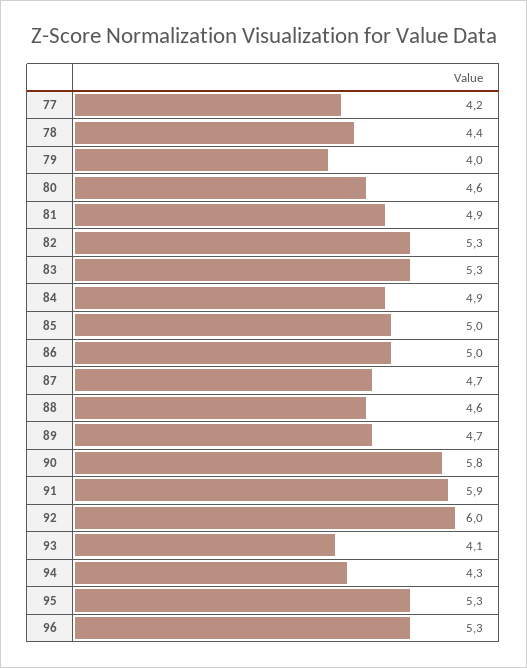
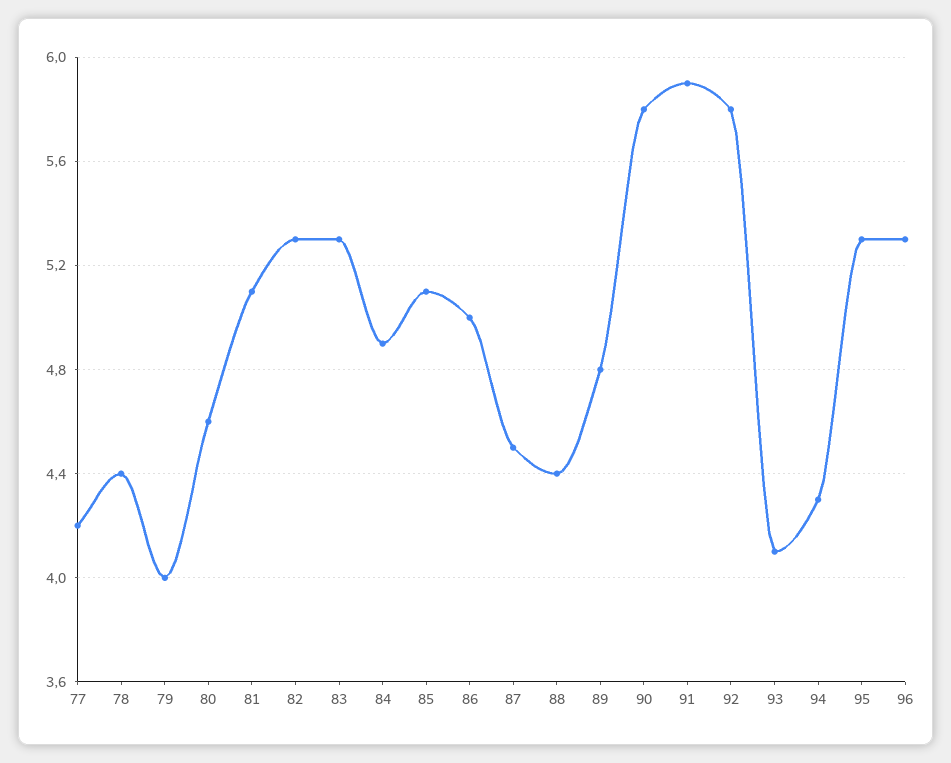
  {
    "77": 4.2,
    "78": 4.4,
    "79": 4,
    "80": 4.6,
-   "81": 4.9,
+   "81": 5.1,
    "82": 5.3,
    "83": 5.3,
    "84": 4.9,
-   "85": 5,
+   "85": 5.1,
    "86": 5,
-   "87": 4.7,
+   "87": 4.5,
-   "88": 4.6,
+   "88": 4.4,
-   "89": 4.7,
+   "89": 4.8,
    "90": 5.8,
    "91": 5.9,
-   "92": 6,
+   "92": 5.8,
    "93": 4.1,
    "94": 4.3,
    "95": 5.3,
    "96": 5.3
  }

